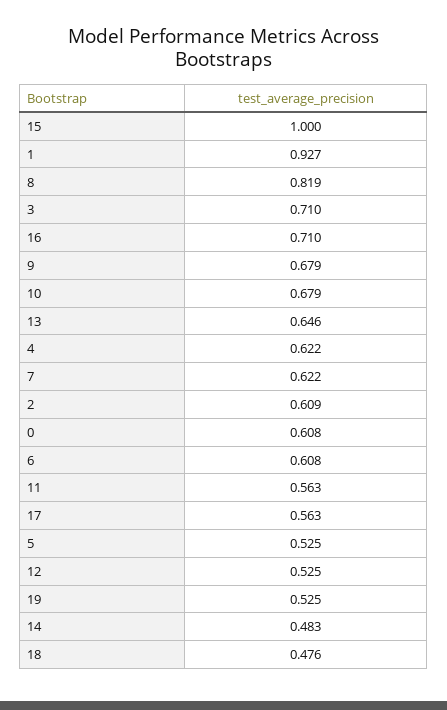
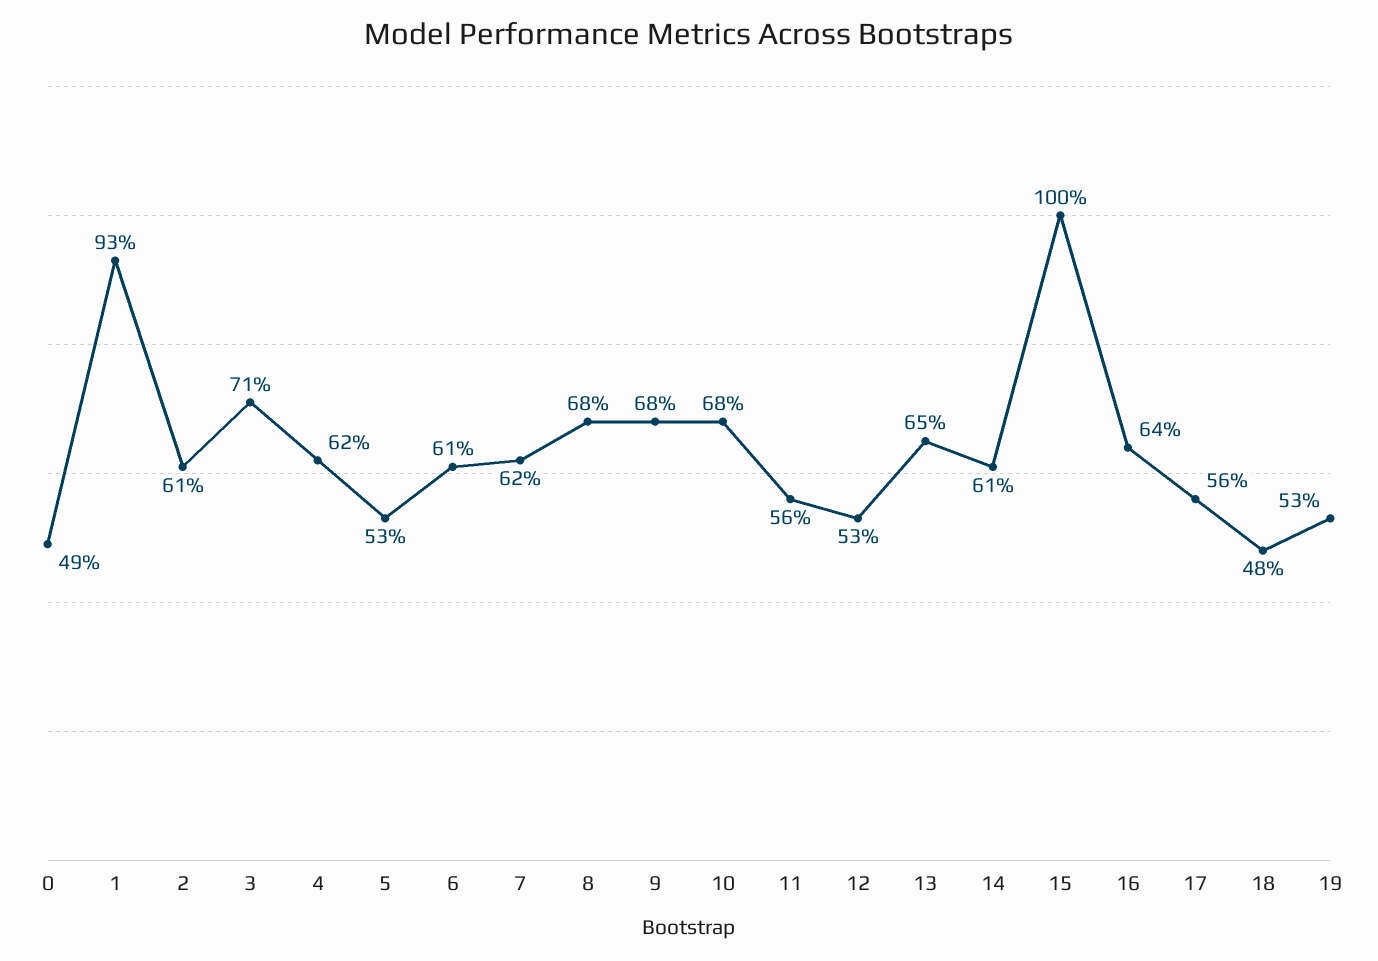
  {
    "15": 1,
    "1": 0.927,
-   "8": 0.819,
+   "8": 0.68,
    "3": 0.71,
-   "16": 0.71,
+   "16": 0.64,
    "9": 0.679,
    "10": 0.679,
    "13": 0.646,
    "4": 0.622,
    "7": 0.622,
    "2": 0.609,
-   "0": 0.608,
+   "0": 0.49,
    "6": 0.608,
    "11": 0.563,
    "17": 0.563,
    "5": 0.525,
    "12": 0.525,
    "19": 0.525,
-   "14": 0.483,
+   "14": 0.61,
    "18": 0.476
  }

